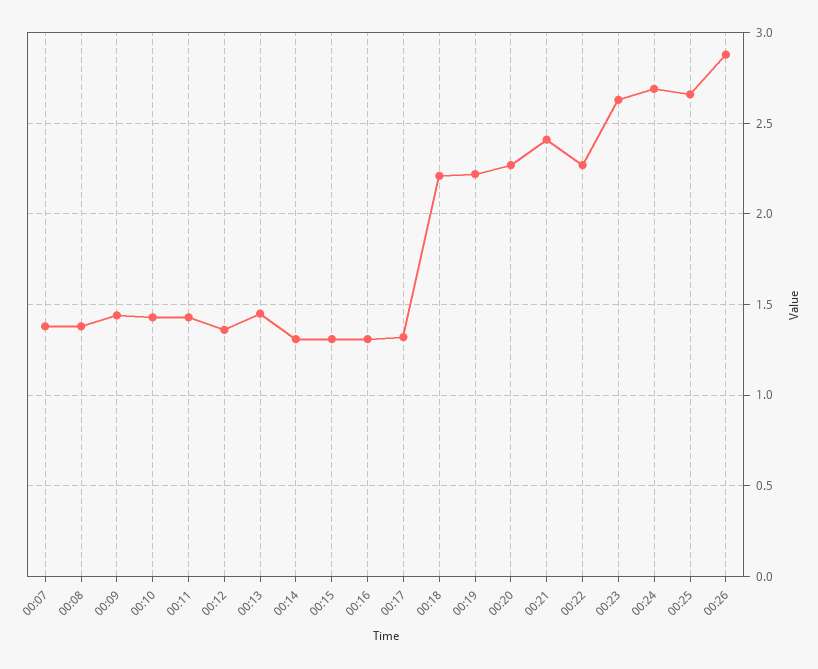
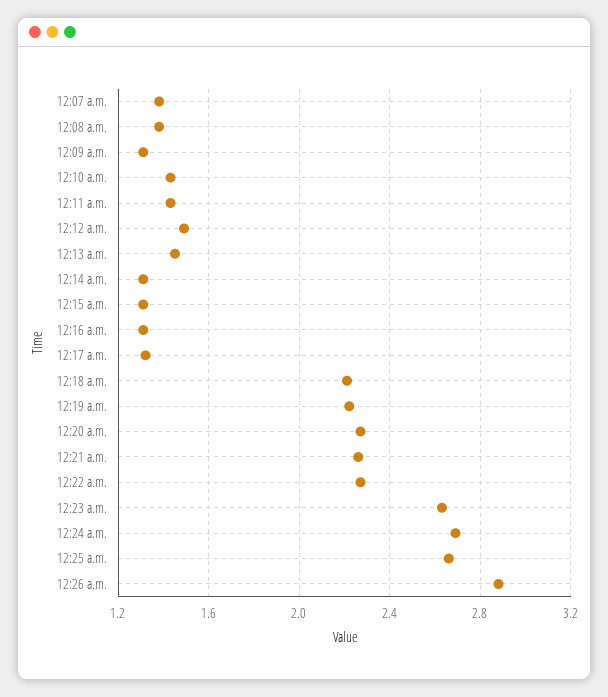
  {
    "00:07": 1.4,
    "00:08": 1.4,
-   "00:09": 1.45,
+   "00:09": 1.3,
    "00:10": 1.45,
    "00:11": 1.45,
-   "00:12": 1.35,
+   "00:12": 1.5,
    "00:13": 1.45,
    "00:14": 1.3,
    "00:15": 1.3,
    "00:16": 1.3,
    "00:17": 1.3,
    "00:18": 2.2,
    "00:19": 2.2,
    "00:20": 2.25,
-   "00:21": 2.4,
+   "00:21": 2.25,
    "00:22": 2.25,
    "00:23": 2.65,
    "00:24": 2.7,
    "00:25": 2.65,
    "00:26": 2.9
  }

